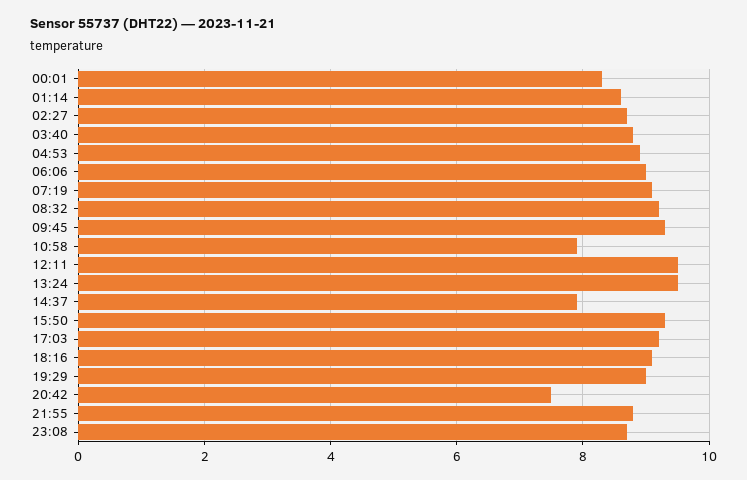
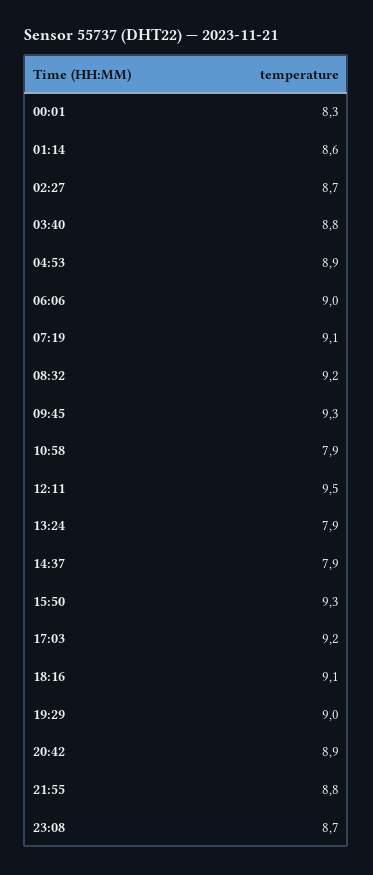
  {
    "00:01": 8.3,
    "01:14": 8.6,
    "02:27": 8.7,
    "03:40": 8.8,
    "04:53": 8.9,
    "06:06": 9,
    "07:19": 9.1,
    "08:32": 9.2,
    "09:45": 9.3,
    "10:58": 7.9,
    "12:11": 9.5,
-   "13:24": 9.5,
+   "13:24": 7.9,
    "14:37": 7.9,
    "15:50": 9.3,
    "17:03": 9.2,
    "18:16": 9.1,
    "19:29": 9,
-   "20:42": 7.5,
+   "20:42": 8.9,
    "21:55": 8.8,
    "23:08": 8.7
  }

